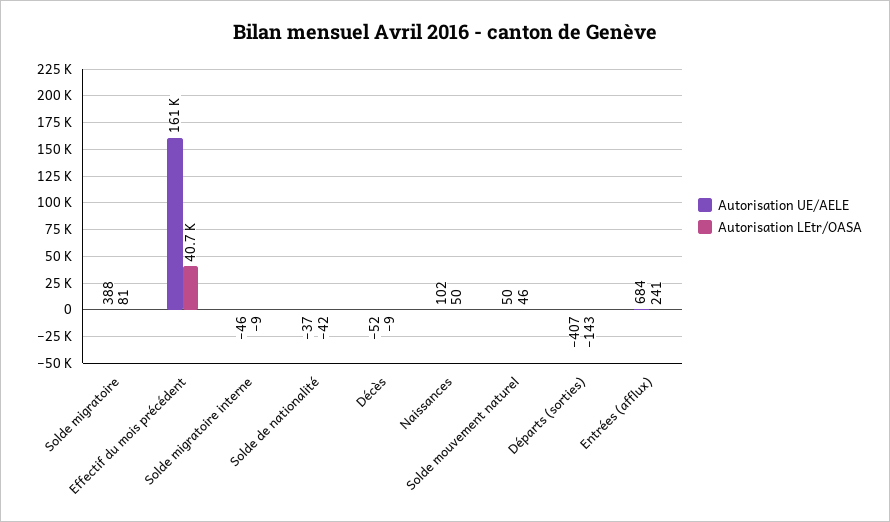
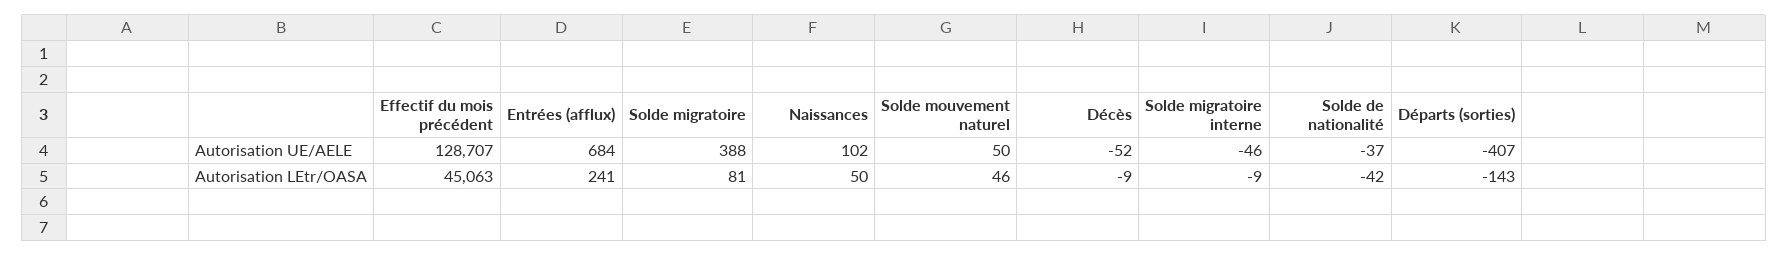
  {
    "Autorisation UE/AELE": {
      "Solde migratoire": 388,
-     "Effectif du mois précédent": 161000,
+     "Effectif du mois précédent": 128707,
      "Solde migratoire interne": -46,
      "Solde de nationalité": -37,
      "Décès": -52,
      "Naissances": 102,
      "Solde mouvement naturel": 50,
      "Départs (sorties)": -407,
      "Entrées (afflux)": 684
    },
    "Autorisation LEtr/OASA": {
      "Solde migratoire": 81,
-     "Effectif du mois précédent": 40700,
+     "Effectif du mois précédent": 45063,
      "Solde migratoire interne": -9,
      "Solde de nationalité": -42,
      "Décès": -9,
      "Naissances": 50,
      "Solde mouvement naturel": 46,
      "Départs (sorties)": -143,
      "Entrées (afflux)": 241
    }
  }

